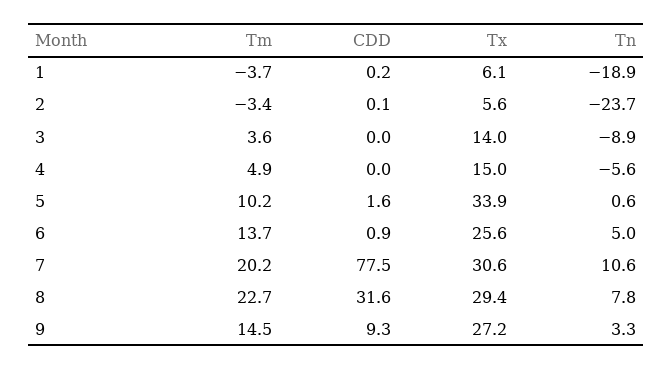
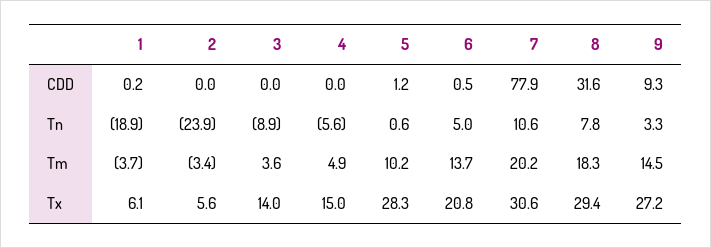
  {
    "Tm": {
      "1": -3.7,
      "2": -3.4,
      "3": 3.6,
      "4": 4.9,
      "5": 10.2,
      "6": 13.7,
      "7": 20.2,
-     "8": 22.7,
+     "8": 18.3,
      "9": 14.5
    },
    "CDD": {
      "1": 0.2,
-     "2": 0.1,
+     "2": 0,
      "3": 0,
      "4": 0,
-     "5": 1.6,
+     "5": 1.2,
-     "6": 0.9,
+     "6": 0.5,
-     "7": 77.5,
+     "7": 77.9,
      "8": 31.6,
      "9": 9.3
    },
    "Tx": {
      "1": 6.1,
      "2": 5.6,
      "3": 14,
      "4": 15,
-     "5": 33.9,
+     "5": 28.3,
-     "6": 25.6,
+     "6": 20.8,
      "7": 30.6,
      "8": 29.4,
      "9": 27.2
    },
    "Tn": {
      "1": -18.9,
-     "2": -23.7,
+     "2": -23.9,
      "3": -8.9,
      "4": -5.6,
      "5": 0.6,
      "6": 5,
      "7": 10.6,
      "8": 7.8,
      "9": 3.3
    }
  }

